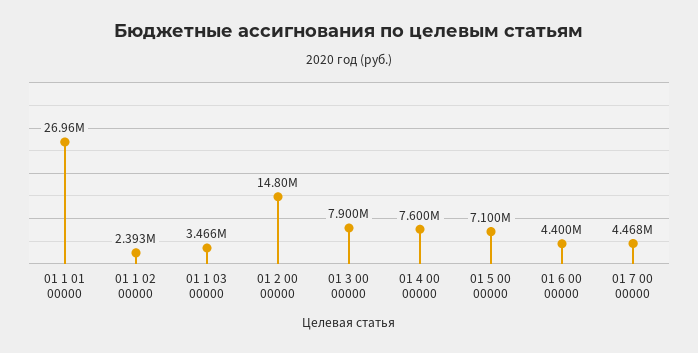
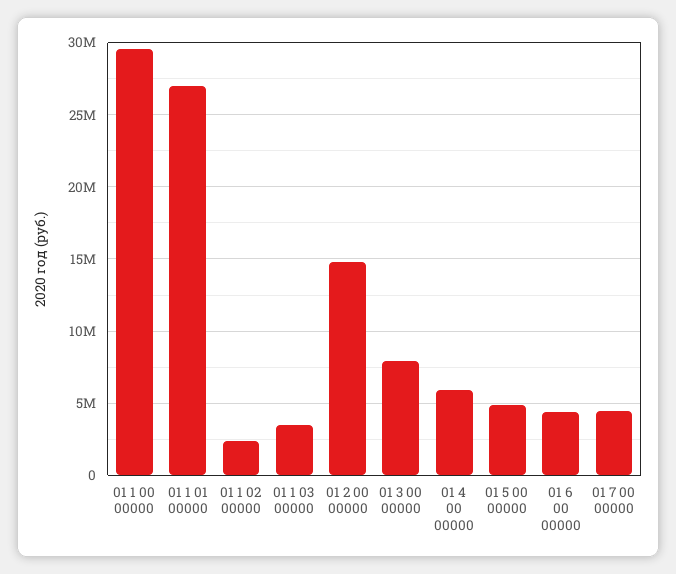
  {
    "01 1 01 00000": 26960000,
    "01 1 02 00000": 2393000,
    "01 1 03 00000": 3466000,
    "01 2 00 00000": 14800000,
    "01 3 00 00000": 7900000,
-   "01 4 00 00000": 7600000,
+   "01 4 00 00000": 6000000,
-   "01 5 00 00000": 7100000,
+   "01 5 00 00000": 5000000,
    "01 6 00 00000": 4400000,
-   "01 7 00 00000": 4468000
+   "01 7 00 00000": 4468000,
+   "01 1 00 00000": 29500000
  }

